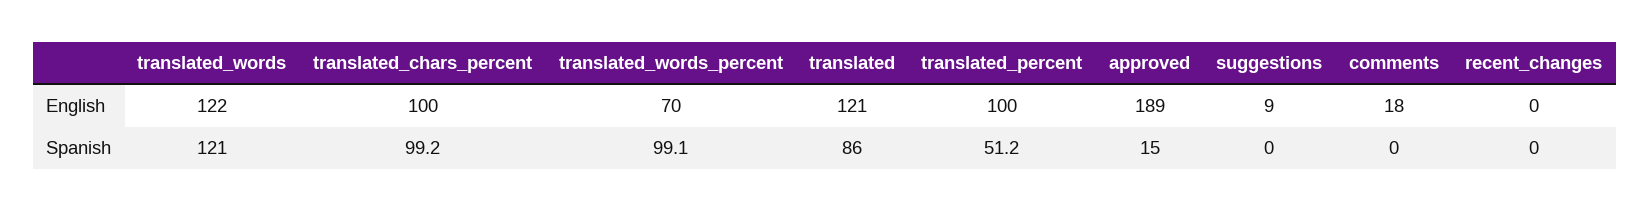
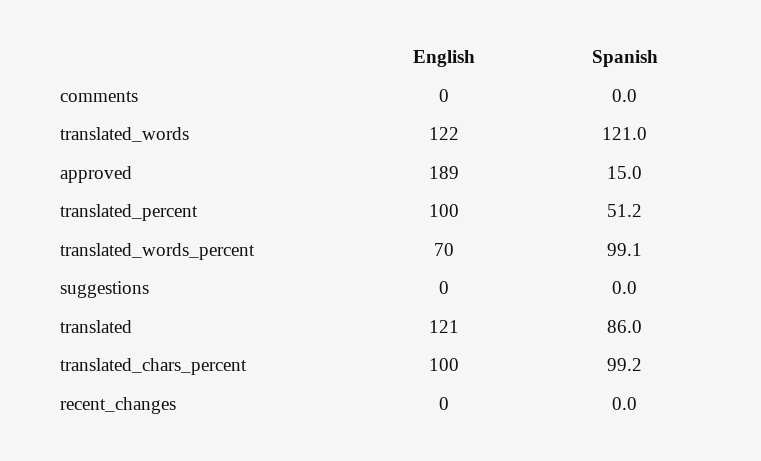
  {
    "translated_words": {
      "English": 122,
      "Spanish": 121
    },
    "translated_chars_percent": {
      "English": 100,
      "Spanish": 99.2
    },
    "translated_words_percent": {
      "English": 70,
      "Spanish": 99.1
    },
    "translated": {
      "English": 121,
      "Spanish": 86
    },
    "translated_percent": {
      "English": 100,
      "Spanish": 51.2
    },
    "approved": {
      "English": 189,
      "Spanish": 15
    },
    "suggestions": {
-     "English": 9,
+     "English": 0,
      "Spanish": 0
    },
    "comments": {
-     "English": 18,
+     "English": 0,
      "Spanish": 0
    },
    "recent_changes": {
      "English": 0,
      "Spanish": 0
    }
  }

